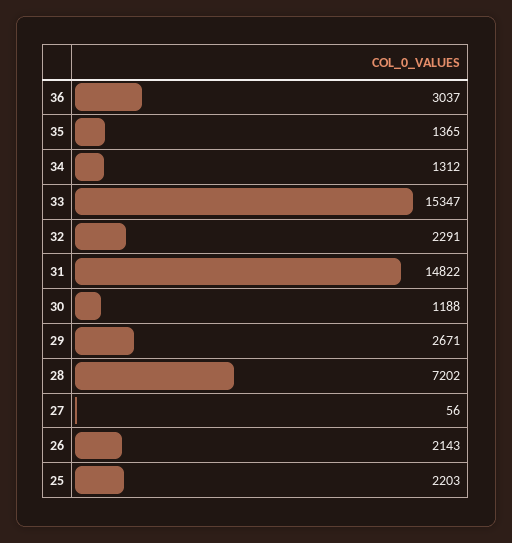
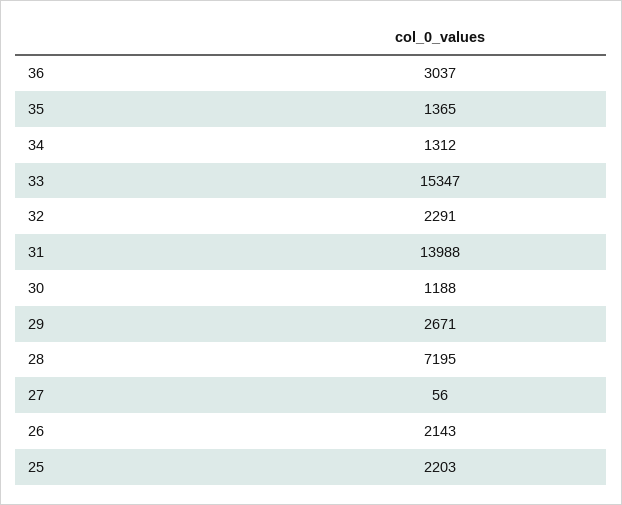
  {
    "36": 3037,
    "35": 1365,
    "34": 1312,
    "33": 15347,
    "32": 2291,
-   "31": 14822,
+   "31": 13988,
    "30": 1188,
    "29": 2671,
-   "28": 7202,
+   "28": 7195,
    "27": 56,
    "26": 2143,
    "25": 2203
  }

